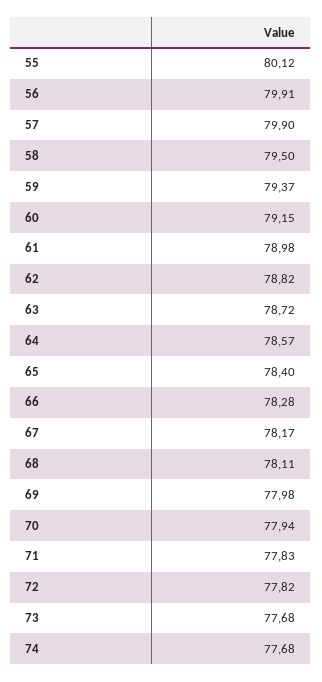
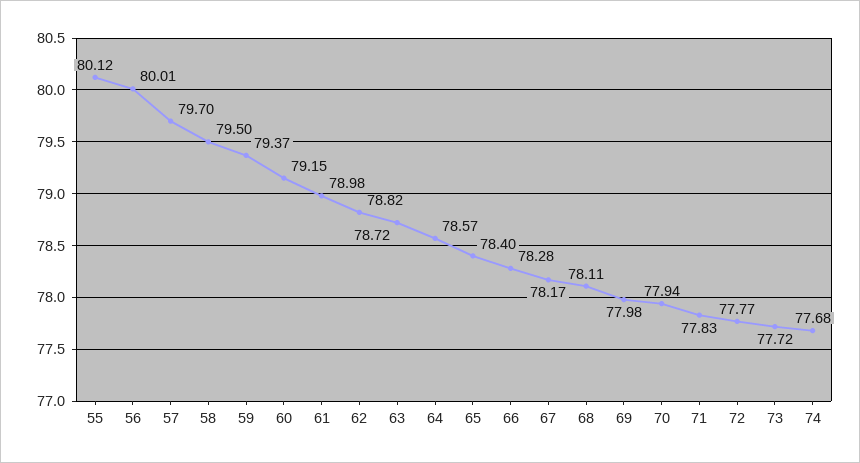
  {
    "55": 80.12,
-   "56": 79.91,
+   "56": 80.01,
-   "57": 79.9,
+   "57": 79.7,
    "58": 79.5,
    "59": 79.37,
    "60": 79.15,
    "61": 78.98,
    "62": 78.82,
    "63": 78.72,
    "64": 78.57,
    "65": 78.4,
    "66": 78.28,
    "67": 78.17,
    "68": 78.11,
    "69": 77.98,
    "70": 77.94,
    "71": 77.83,
-   "72": 77.82,
+   "72": 77.77,
-   "73": 77.68,
+   "73": 77.72,
    "74": 77.68
  }

